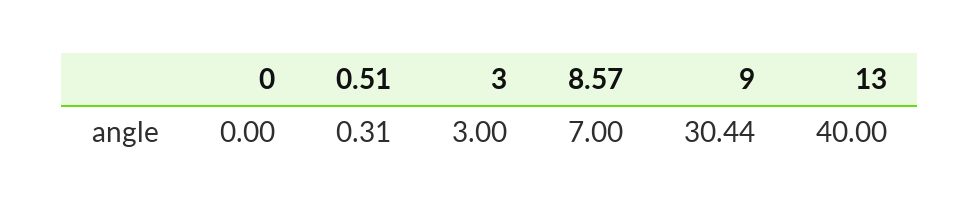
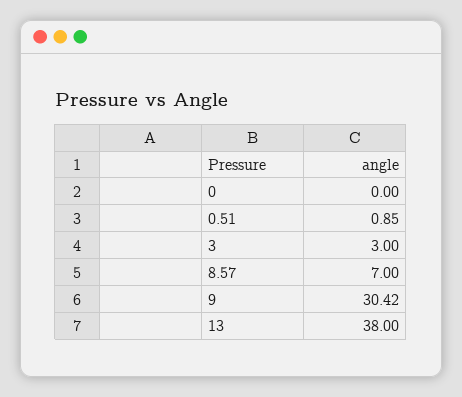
  {
    "0": 0,
-   "0.51": 0.31,
+   "0.51": 0.85,
    "3": 3,
    "8.57": 7,
-   "9": 30.44,
+   "9": 30.42,
-   "13": 40
+   "13": 38
  }

